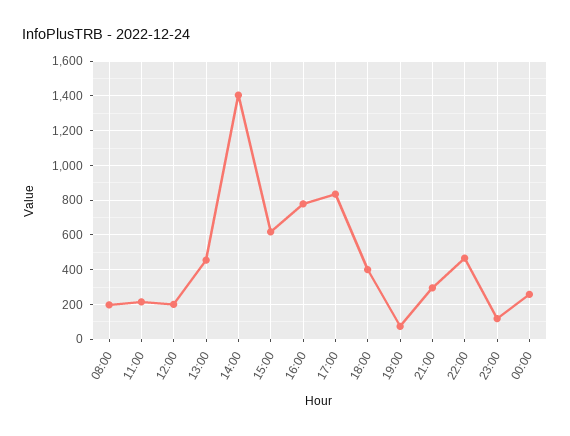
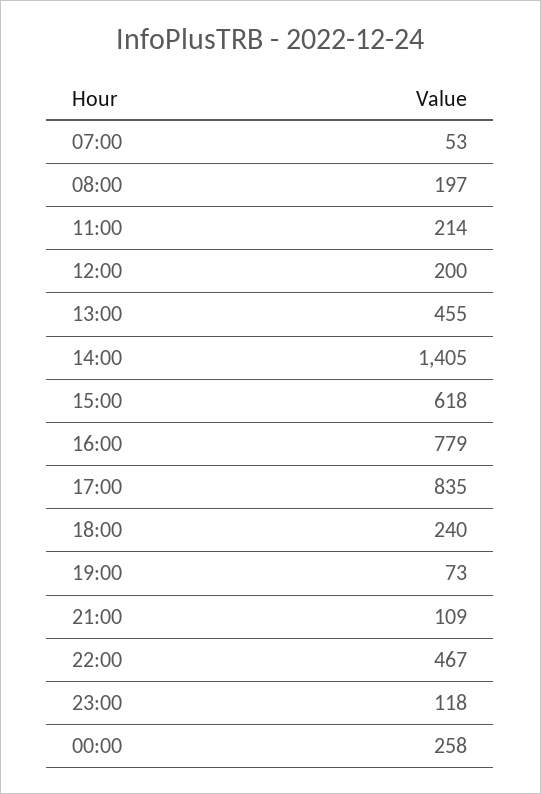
  {
    "08:00": 197,
    "11:00": 214,
    "12:00": 200,
    "13:00": 455,
    "14:00": 1405,
    "15:00": 618,
    "16:00": 779,
    "17:00": 835,
-   "18:00": 400,
+   "18:00": 240,
    "19:00": 73,
-   "21:00": 300,
+   "21:00": 109,
    "22:00": 467,
    "23:00": 118,
-   "00:00": 258
+   "00:00": 258,
+   "07:00": 53
  }

